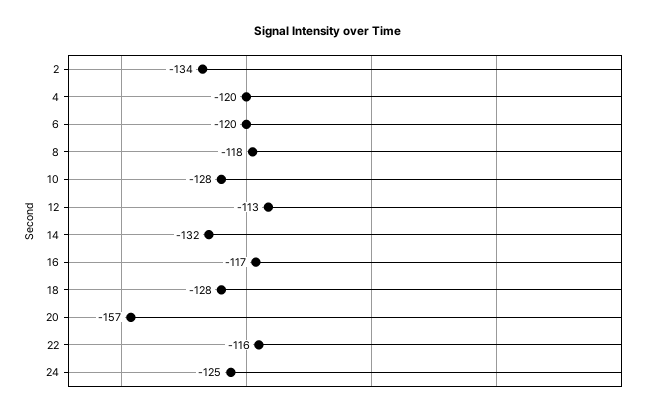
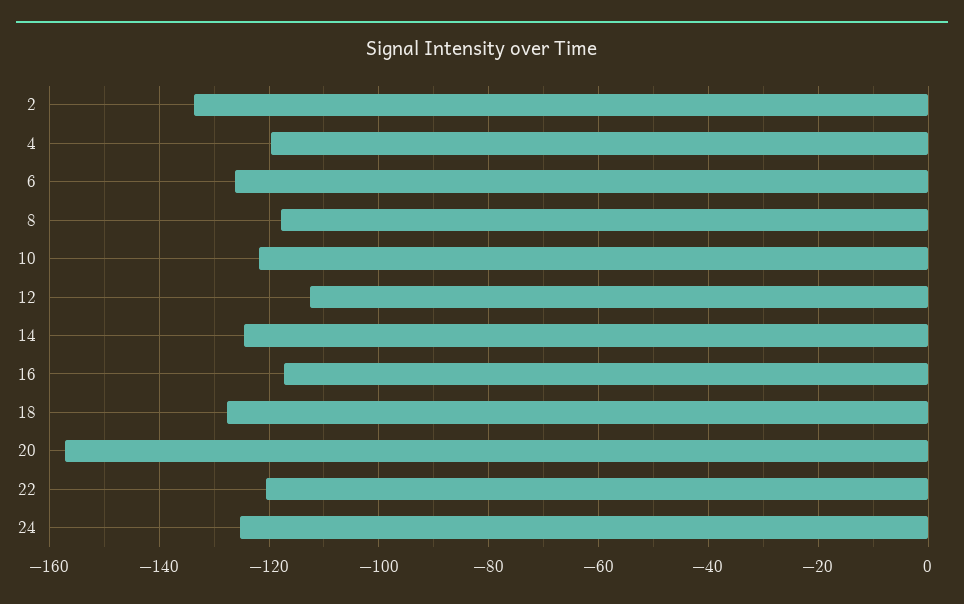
  {
    "2": -134,
    "4": -120,
-   "6": -120,
+   "6": -126,
    "8": -118,
-   "10": -128,
+   "10": -122,
    "12": -113,
-   "14": -132,
+   "14": -124,
    "16": -117,
    "18": -128,
    "20": -157,
-   "22": -116,
+   "22": -120,
    "24": -125
  }

